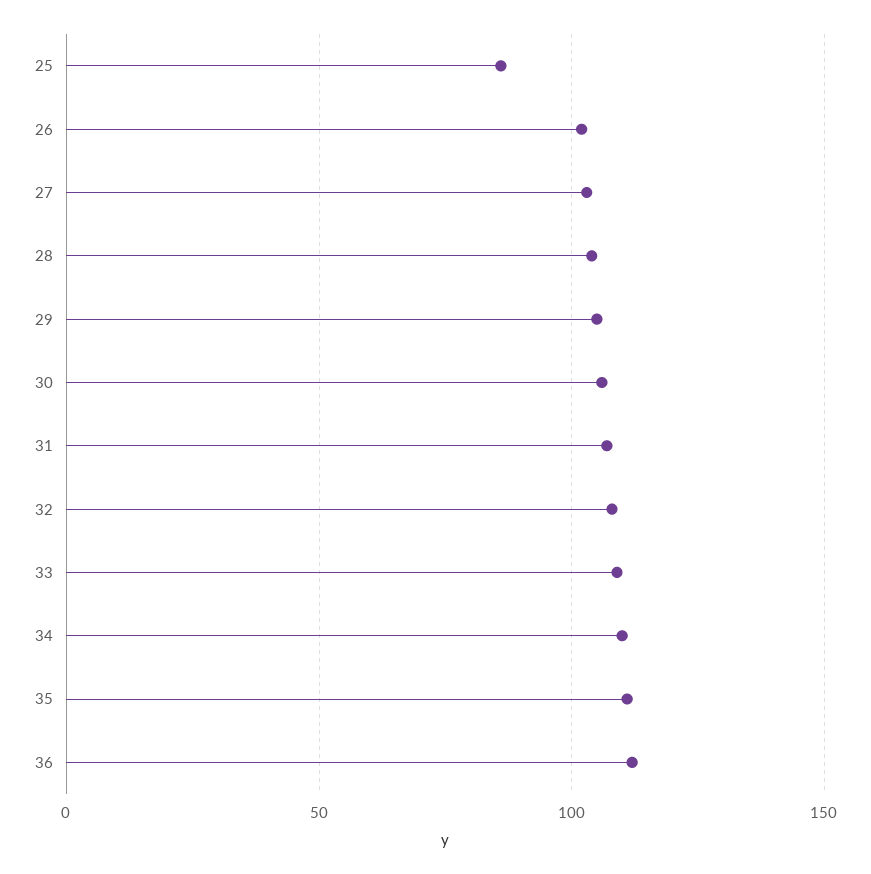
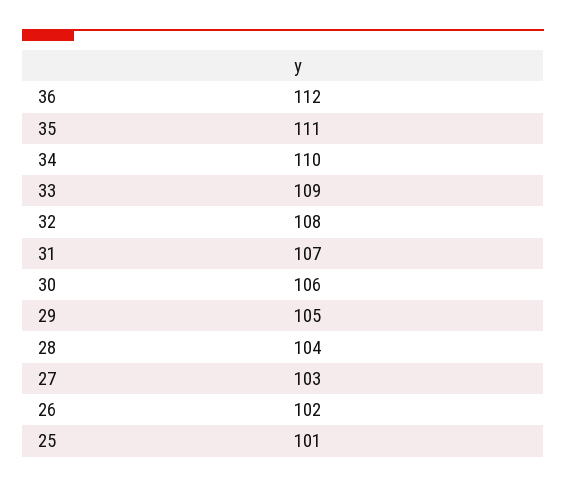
  {
-   "25": 85,
+   "25": 101,
    "26": 102,
    "27": 103,
    "28": 104,
    "29": 105,
    "30": 106,
    "31": 107,
    "32": 108,
    "33": 109,
    "34": 110,
    "35": 111,
    "36": 112
  }

